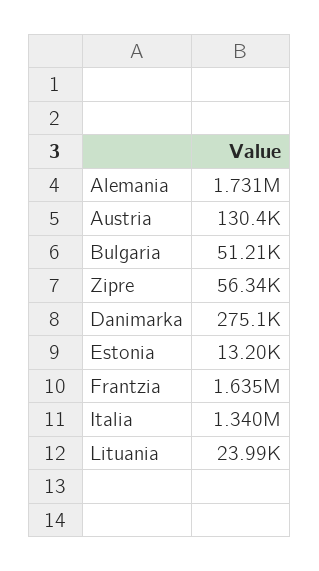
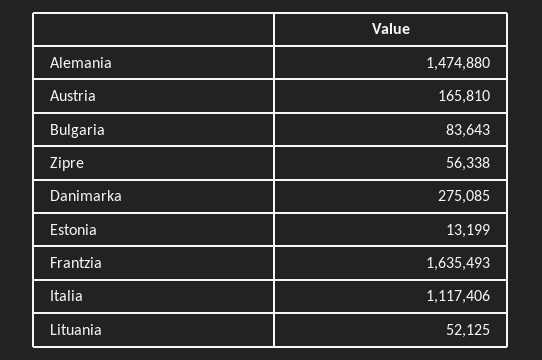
  {
-   "Alemania": 1731000,
+   "Alemania": 1474880,
-   "Austria": 130400,
+   "Austria": 165810,
-   "Bulgaria": 51210,
+   "Bulgaria": 83643,
    "Zipre": 56338,
    "Danimarka": 275085,
    "Estonia": 13199,
    "Frantzia": 1635493,
-   "Italia": 1340000,
+   "Italia": 1117406,
-   "Lituania": 23990
+   "Lituania": 52125
  }

